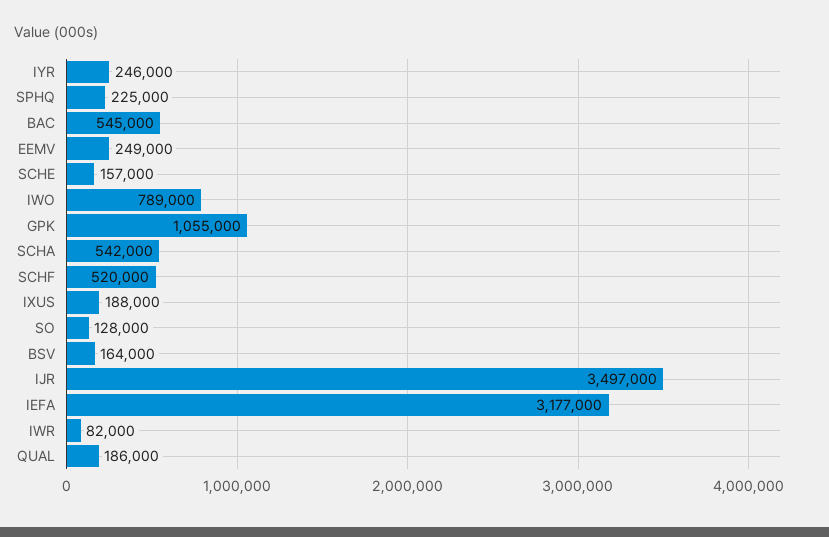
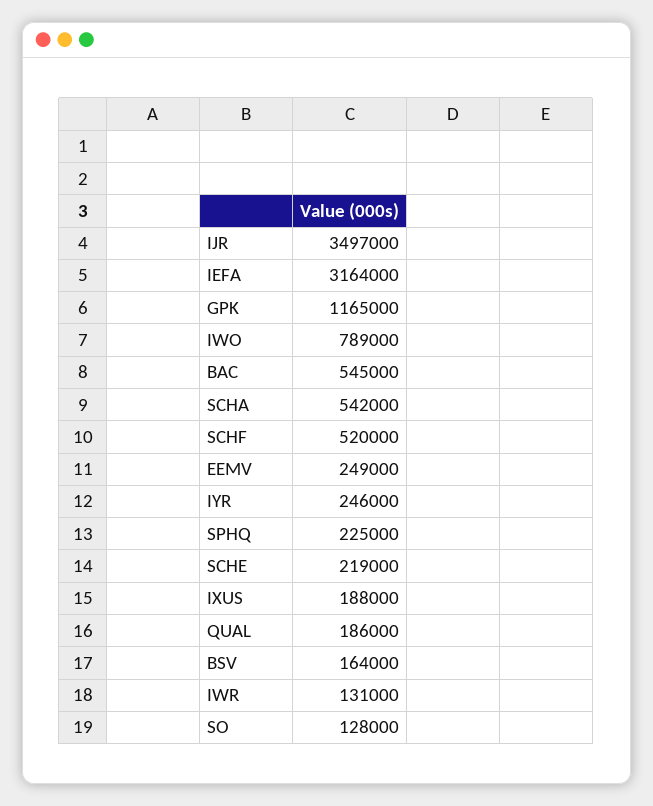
  {
    "IYR": 246000,
    "SPHQ": 225000,
    "BAC": 545000,
    "EEMV": 249000,
-   "SCHE": 157000,
+   "SCHE": 219000,
    "IWO": 789000,
-   "GPK": 1055000,
+   "GPK": 1165000,
    "SCHA": 542000,
    "SCHF": 520000,
    "IXUS": 188000,
    "SO": 128000,
    "BSV": 164000,
    "IJR": 3497000,
-   "IEFA": 3177000,
+   "IEFA": 3164000,
-   "IWR": 82000,
+   "IWR": 131000,
    "QUAL": 186000
  }

